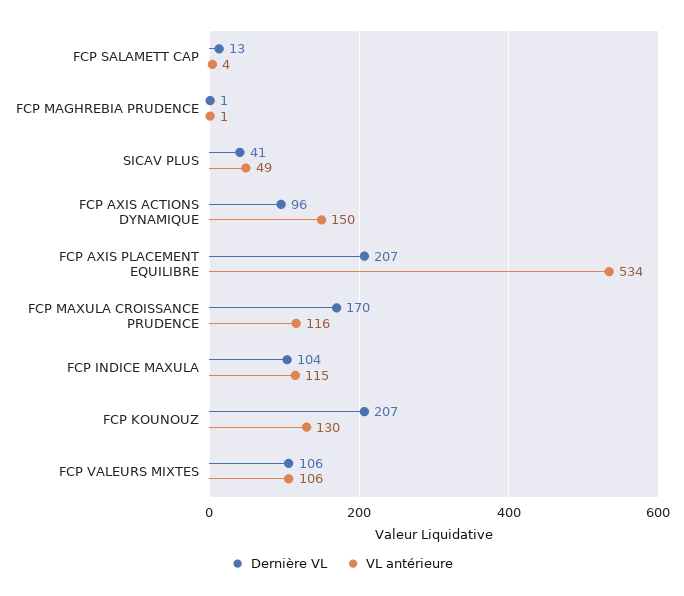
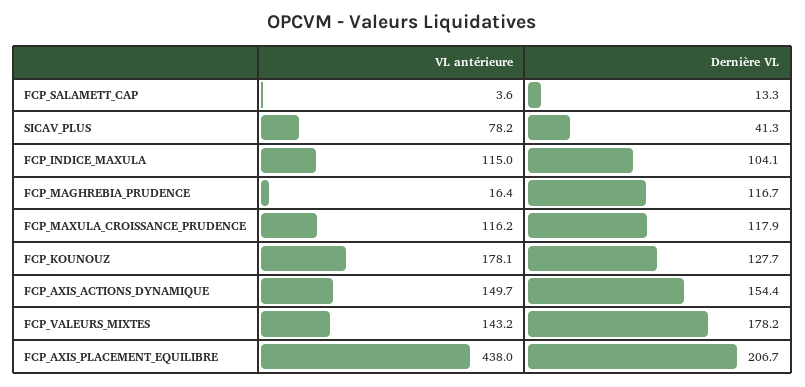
  {
    "Dernière VL": {
      "FCP SALAMETT CAP": 13.3,
-     "FCP MAGHREBIA PRUDENCE": 1,
+     "FCP MAGHREBIA PRUDENCE": 116.7,
      "SICAV PLUS": 41.3,
-     "FCP AXIS ACTIONS DYNAMIQUE": 96,
+     "FCP AXIS ACTIONS DYNAMIQUE": 154.4,
      "FCP AXIS PLACEMENT EQUILIBRE": 206.7,
-     "FCP MAXULA CROISSANCE PRUDENCE": 170,
+     "FCP MAXULA CROISSANCE PRUDENCE": 117.9,
      "FCP INDICE MAXULA": 104.1,
-     "FCP KOUNOUZ": 207,
+     "FCP KOUNOUZ": 127.7,
-     "FCP VALEURS MIXTES": 106
+     "FCP VALEURS MIXTES": 178.2
    },
    "VL antérieure": {
      "FCP SALAMETT CAP": 3.6,
-     "FCP MAGHREBIA PRUDENCE": 1,
+     "FCP MAGHREBIA PRUDENCE": 16.4,
-     "SICAV PLUS": 49,
+     "SICAV PLUS": 78.2,
      "FCP AXIS ACTIONS DYNAMIQUE": 149.7,
-     "FCP AXIS PLACEMENT EQUILIBRE": 534,
+     "FCP AXIS PLACEMENT EQUILIBRE": 438,
      "FCP MAXULA CROISSANCE PRUDENCE": 116.2,
      "FCP INDICE MAXULA": 115,
-     "FCP KOUNOUZ": 130,
+     "FCP KOUNOUZ": 178.1,
-     "FCP VALEURS MIXTES": 106
+     "FCP VALEURS MIXTES": 143.2
    }
  }

